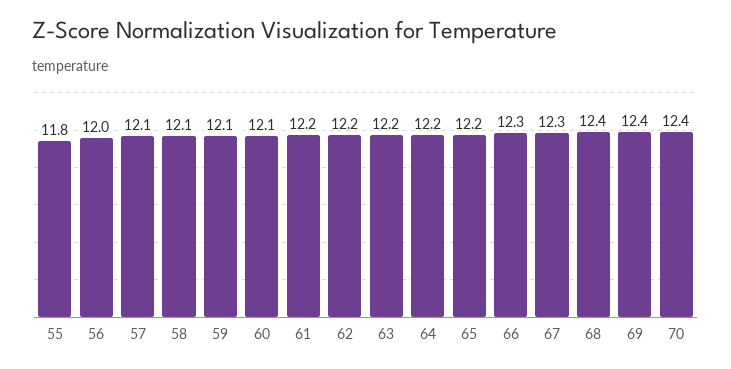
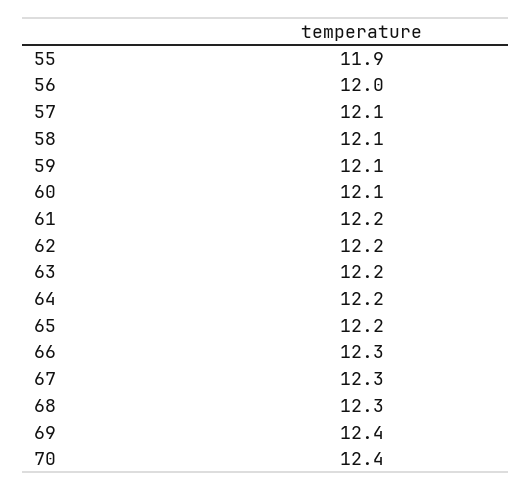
  {
-   "55": 11.8,
+   "55": 11.9,
    "56": 12,
    "57": 12.1,
    "58": 12.1,
    "59": 12.1,
    "60": 12.1,
    "61": 12.2,
    "62": 12.2,
    "63": 12.2,
    "64": 12.2,
    "65": 12.2,
    "66": 12.3,
    "67": 12.3,
-   "68": 12.4,
+   "68": 12.3,
    "69": 12.4,
    "70": 12.4
  }

